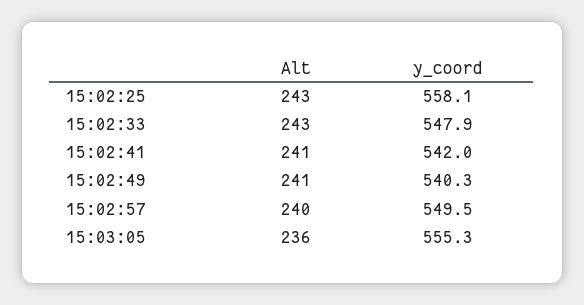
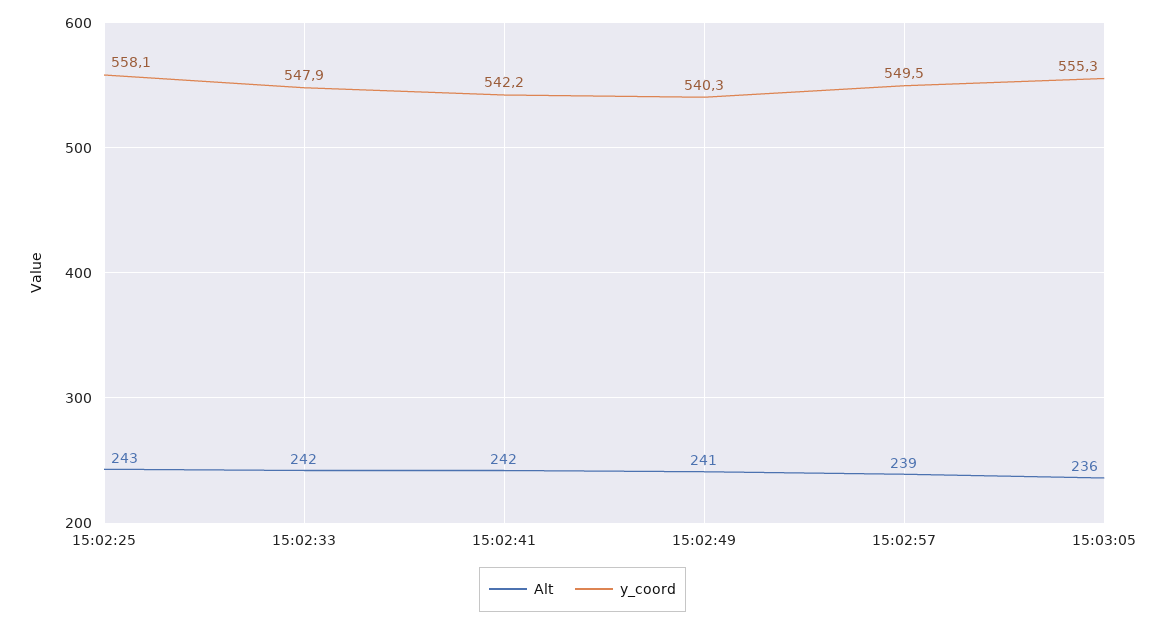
  {
    "Alt": {
      "15:02:25": 243,
-     "15:02:33": 243,
+     "15:02:33": 242,
-     "15:02:41": 241,
+     "15:02:41": 242,
      "15:02:49": 241,
-     "15:02:57": 240,
+     "15:02:57": 239,
      "15:03:05": 236
    },
    "y_coord": {
      "15:02:25": 558.1,
      "15:02:33": 547.9,
-     "15:02:41": 542,
+     "15:02:41": 542.2,
      "15:02:49": 540.3,
      "15:02:57": 549.5,
      "15:03:05": 555.3
    }
  }

